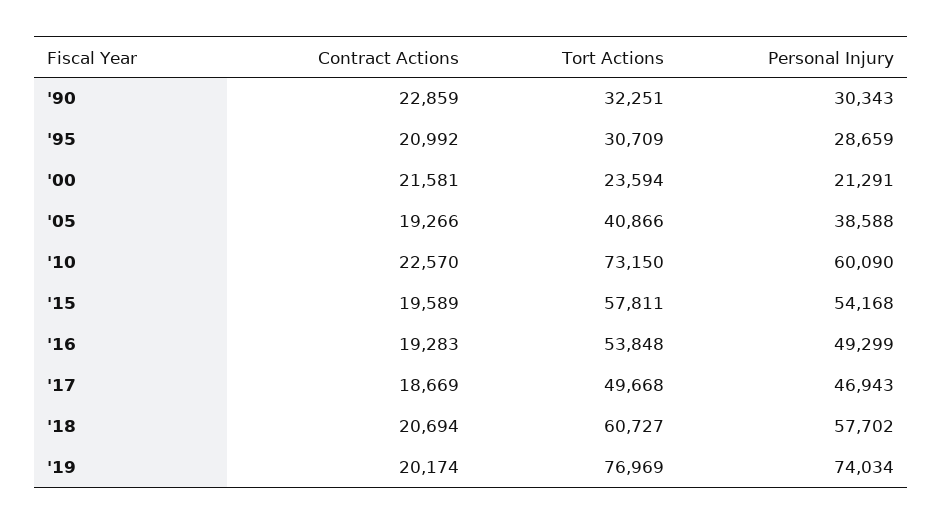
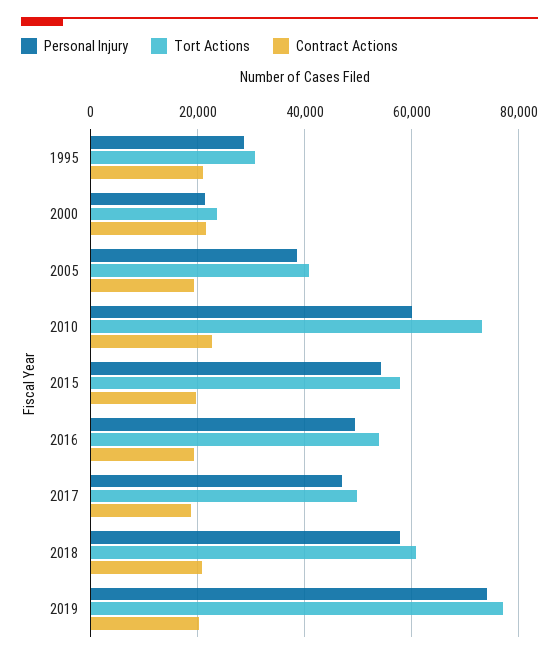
  {
    "Contract Actions": {
-     "'90": 22859,
      "'95": 20992,
      "'00": 21581,
      "'05": 19266,
      "'10": 22570,
      "'15": 19589,
      "'16": 19283,
      "'17": 18669,
      "'18": 20694,
      "'19": 20174
    },
    "Tort Actions": {
-     "'90": 32251,
      "'95": 30709,
      "'00": 23594,
      "'05": 40866,
      "'10": 73150,
      "'15": 57811,
      "'16": 53848,
      "'17": 49668,
      "'18": 60727,
      "'19": 76969
    },
    "Personal Injury": {
-     "'90": 30343,
      "'95": 28659,
      "'00": 21291,
      "'05": 38588,
      "'10": 60090,
      "'15": 54168,
      "'16": 49299,
      "'17": 46943,
      "'18": 57702,
      "'19": 74034
    }
  }

